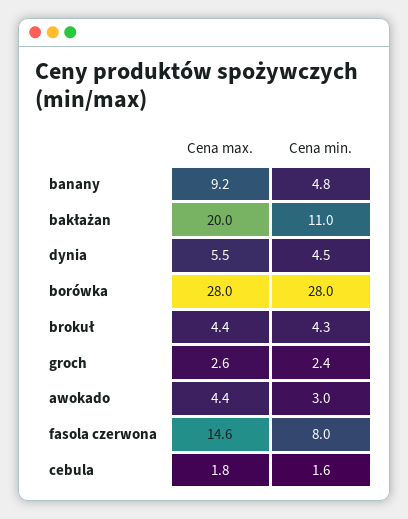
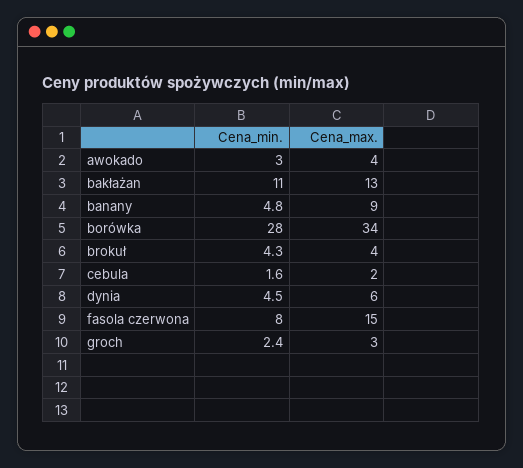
  {
    "Cena max.": {
      "banany": 9.2,
-     "bakłażan": 20,
+     "bakłażan": 13,
      "dynia": 5.5,
-     "borówka": 28,
+     "borówka": 34,
      "brokuł": 4.4,
      "groch": 2.6,
      "awokado": 4.4,
      "fasola czerwona": 14.6,
      "cebula": 1.8
    },
    "Cena min.": {
      "banany": 4.8,
      "bakłażan": 11,
      "dynia": 4.5,
      "borówka": 28,
      "brokuł": 4.3,
      "groch": 2.4,
      "awokado": 3,
      "fasola czerwona": 8,
      "cebula": 1.6
    }
  }

